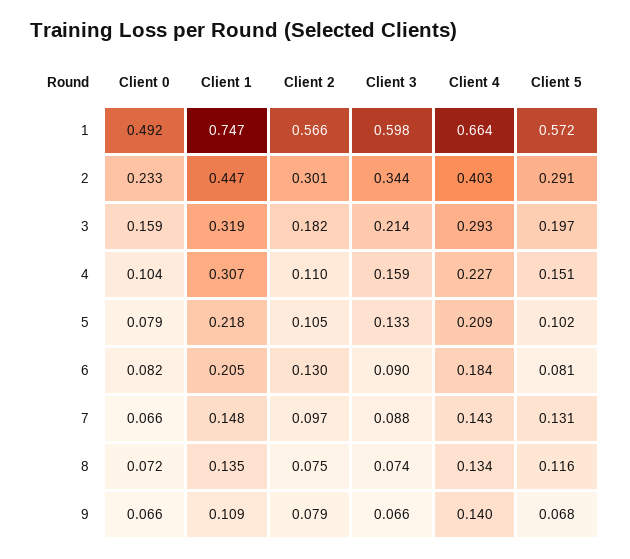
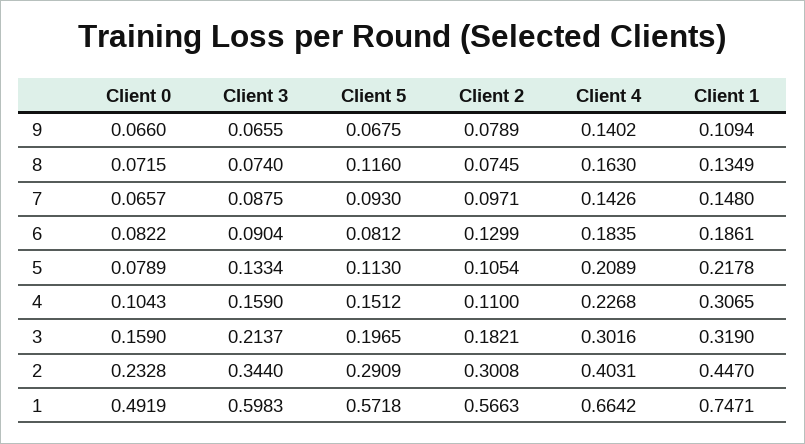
  {
    "Client 0": {
      "1": 0.4919,
      "2": 0.2328,
      "3": 0.159,
      "4": 0.1043,
      "5": 0.0789,
      "6": 0.0822,
      "7": 0.0657,
      "8": 0.0715,
      "9": 0.066
    },
    "Client 1": {
      "1": 0.7471,
      "2": 0.447,
      "3": 0.319,
      "4": 0.3065,
      "5": 0.2178,
-     "6": 0.205,
+     "6": 0.1861,
      "7": 0.148,
      "8": 0.1349,
      "9": 0.1094
    },
    "Client 2": {
      "1": 0.5663,
      "2": 0.3008,
      "3": 0.1821,
      "4": 0.11,
      "5": 0.1054,
      "6": 0.1299,
      "7": 0.0971,
      "8": 0.0745,
      "9": 0.0789
    },
    "Client 3": {
      "1": 0.5983,
      "2": 0.344,
      "3": 0.2137,
      "4": 0.159,
      "5": 0.1334,
      "6": 0.0904,
      "7": 0.0875,
      "8": 0.074,
      "9": 0.0655
    },
    "Client 4": {
      "1": 0.6642,
      "2": 0.4031,
-     "3": 0.293,
+     "3": 0.3016,
      "4": 0.2268,
      "5": 0.2089,
      "6": 0.1835,
      "7": 0.1426,
-     "8": 0.134,
+     "8": 0.163,
      "9": 0.1402
    },
    "Client 5": {
      "1": 0.5718,
      "2": 0.2909,
      "3": 0.1965,
      "4": 0.1512,
-     "5": 0.102,
+     "5": 0.113,
      "6": 0.0812,
-     "7": 0.131,
+     "7": 0.093,
      "8": 0.116,
      "9": 0.0675
    }
  }

